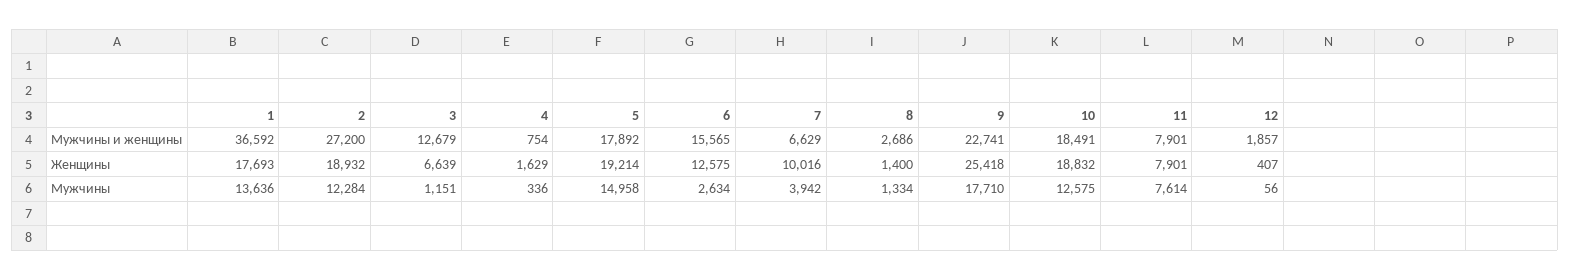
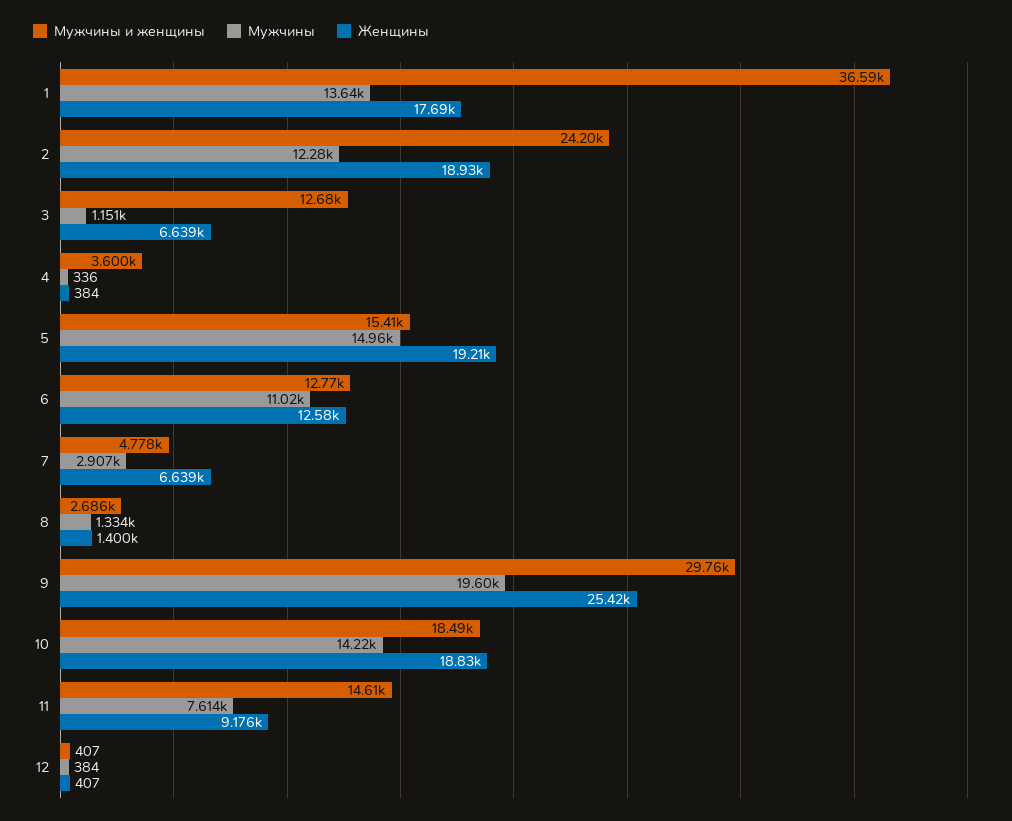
  {
    "Мужчины и женщины": {
      "1": 36592,
-     "2": 27200,
+     "2": 24200,
      "3": 12679,
-     "4": 754,
+     "4": 3600,
-     "5": 17892,
+     "5": 15410,
-     "6": 15565,
+     "6": 12770,
-     "7": 6629,
+     "7": 4778,
      "8": 2686,
-     "9": 22741,
+     "9": 29760,
      "10": 18491,
-     "11": 7901,
+     "11": 14610,
-     "12": 1857
+     "12": 407
    },
    "Женщины": {
      "1": 17693,
      "2": 18932,
      "3": 6639,
-     "4": 1629,
+     "4": 384,
      "5": 19214,
      "6": 12575,
-     "7": 10016,
+     "7": 6639,
      "8": 1400,
      "9": 25418,
      "10": 18832,
-     "11": 7901,
+     "11": 9176,
      "12": 407
    },
    "Мужчины": {
      "1": 13636,
      "2": 12284,
      "3": 1151,
      "4": 336,
      "5": 14958,
-     "6": 2634,
+     "6": 11020,
-     "7": 3942,
+     "7": 2907,
      "8": 1334,
-     "9": 17710,
+     "9": 19600,
-     "10": 12575,
+     "10": 14220,
      "11": 7614,
-     "12": 56
+     "12": 384
    }
  }

